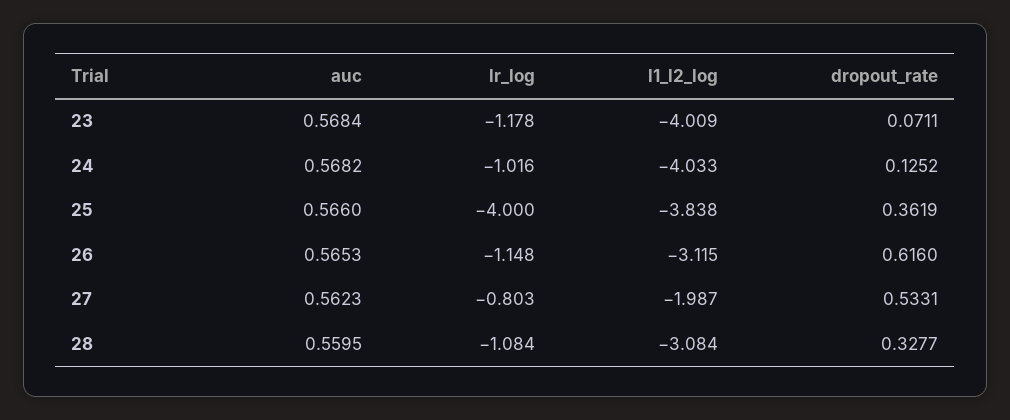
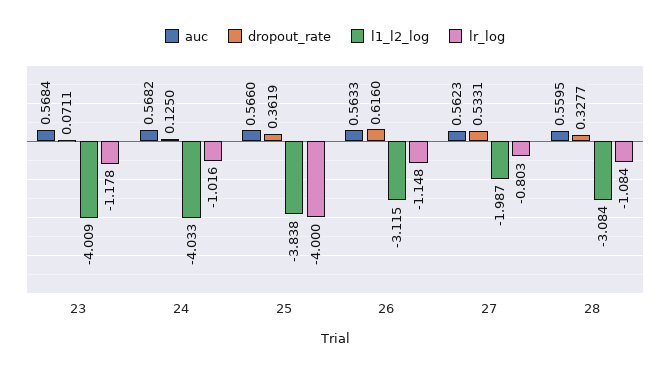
  {
    "auc": {
      "23": 0.5684,
      "24": 0.5682,
      "25": 0.566,
-     "26": 0.5653,
+     "26": 0.5633,
      "27": 0.5623,
      "28": 0.5595
    },
    "lr_log": {
      "23": -1.178,
      "24": -1.016,
      "25": -4,
      "26": -1.148,
      "27": -0.803,
      "28": -1.084
    },
    "l1_l2_log": {
      "23": -4.009,
      "24": -4.033,
      "25": -3.838,
      "26": -3.115,
      "27": -1.987,
      "28": -3.084
    },
    "dropout_rate": {
      "23": 0.0711,
-     "24": 0.1252,
+     "24": 0.125,
      "25": 0.3619,
      "26": 0.616,
      "27": 0.5331,
      "28": 0.3277
    }
  }

